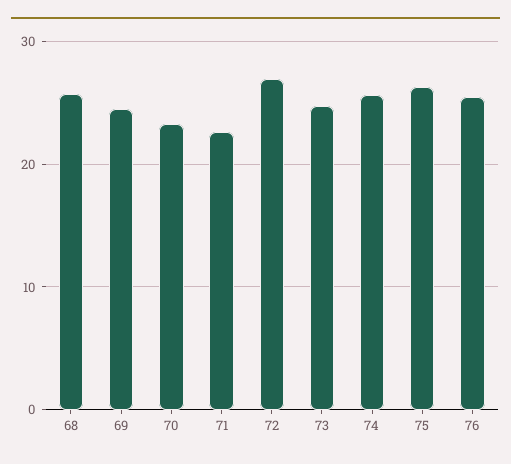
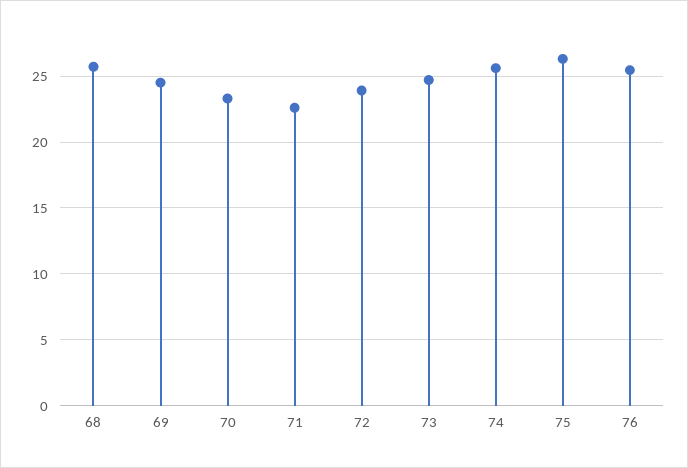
  {
    "68": 25.5,
    "69": 24.5,
    "70": 23.5,
    "71": 22.5,
-   "72": 27,
+   "72": 24,
    "73": 24.5,
    "74": 25.5,
    "75": 26.5,
    "76": 25.5
  }

